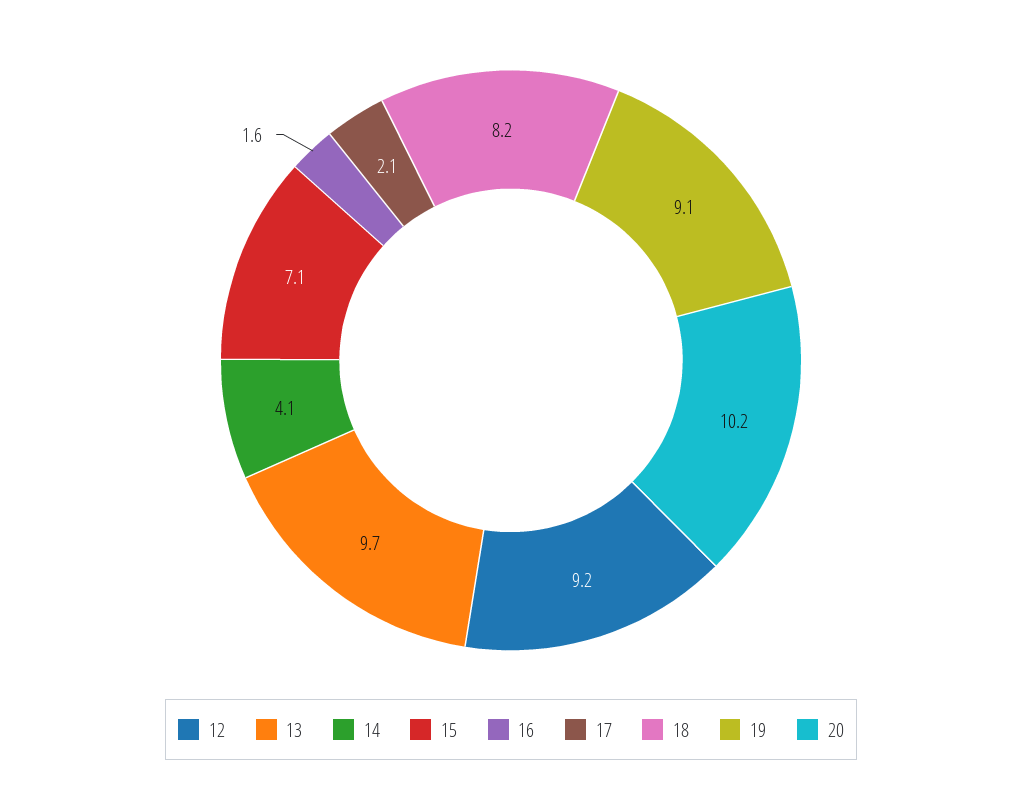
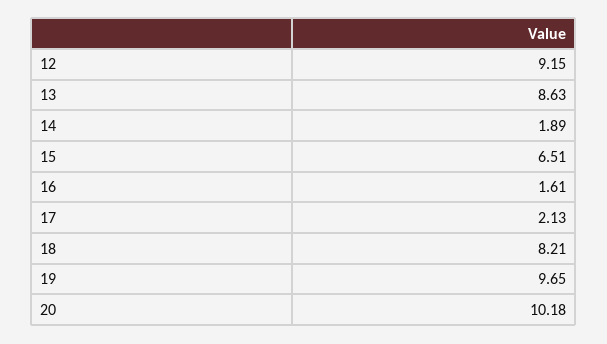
  {
    "12": 9.15,
-   "13": 9.7,
+   "13": 8.63,
-   "14": 4.1,
+   "14": 1.89,
-   "15": 7.1,
+   "15": 6.51,
    "16": 1.61,
    "17": 2.13,
    "18": 8.21,
-   "19": 9.1,
+   "19": 9.65,
    "20": 10.18
  }

